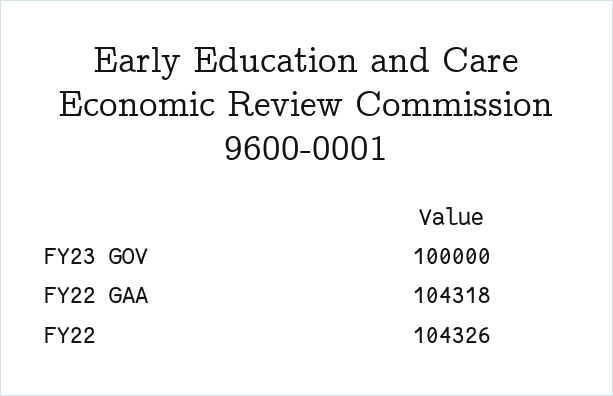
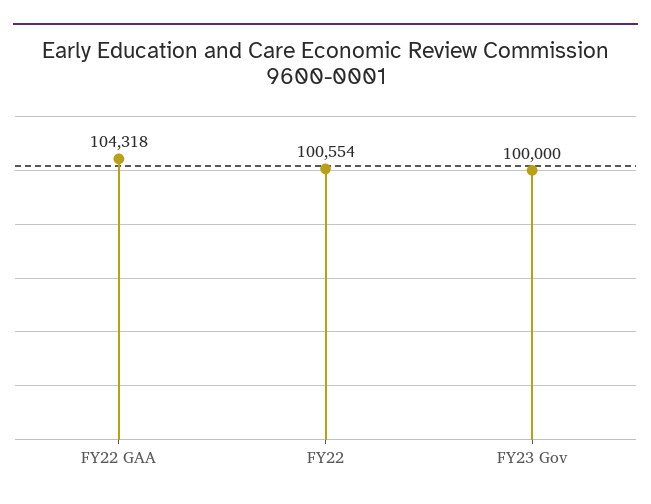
  {
    "FY23 GOV": 100000,
    "FY22 GAA": 104318,
-   "FY22": 104326
+   "FY22": 100554
  }

